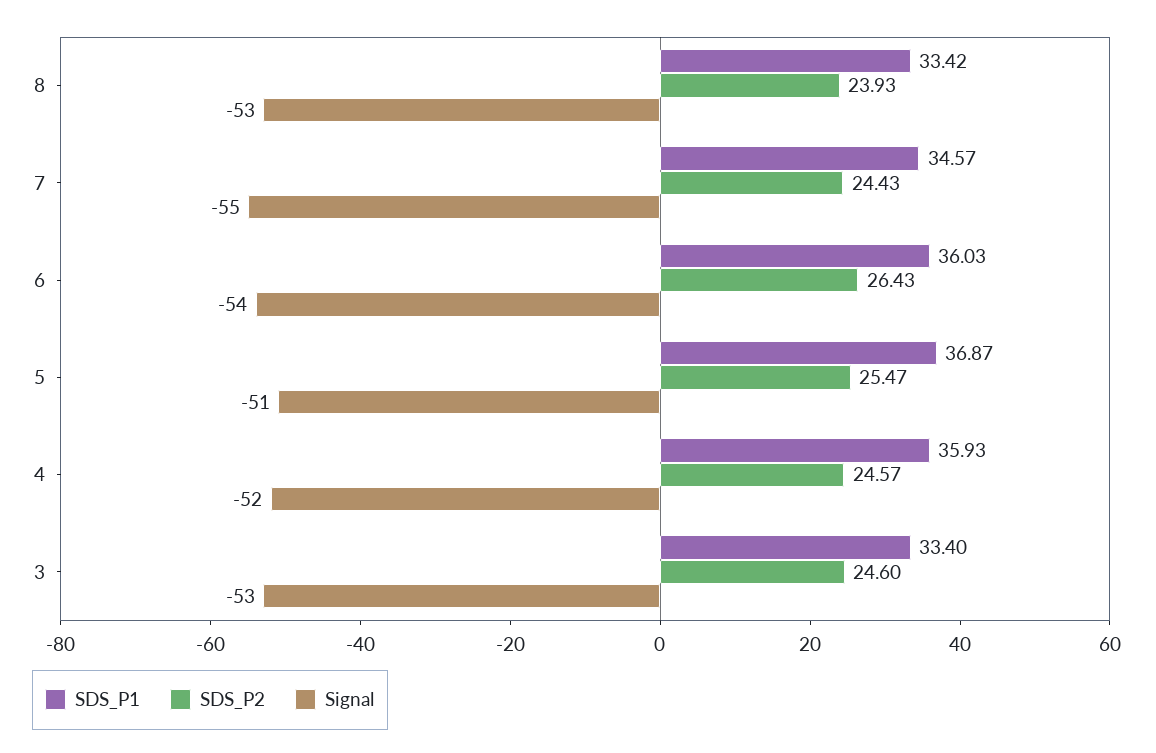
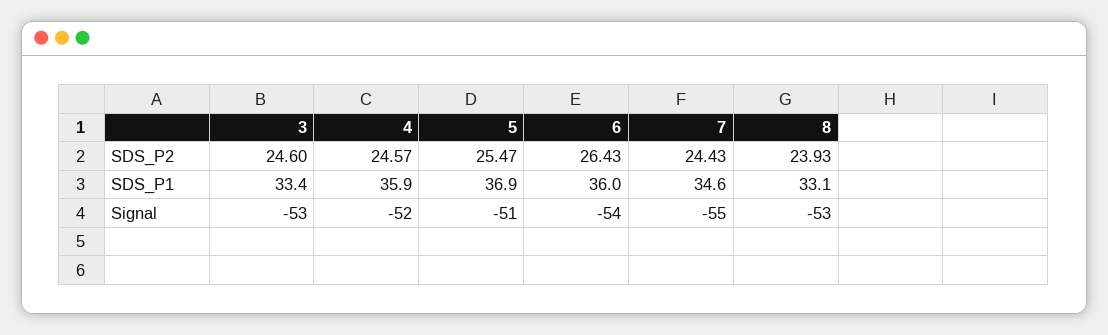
  {
    "SDS_P1": {
-     "8": 33.42,
+     "8": 33.1,
      "7": 34.57,
      "6": 36.03,
      "5": 36.87,
      "4": 35.93,
      "3": 33.4
    },
    "SDS_P2": {
      "8": 23.93,
      "7": 24.43,
      "6": 26.43,
      "5": 25.47,
      "4": 24.57,
      "3": 24.6
    },
    "Signal": {
      "8": -53,
      "7": -55,
      "6": -54,
      "5": -51,
      "4": -52,
      "3": -53
    }
  }

